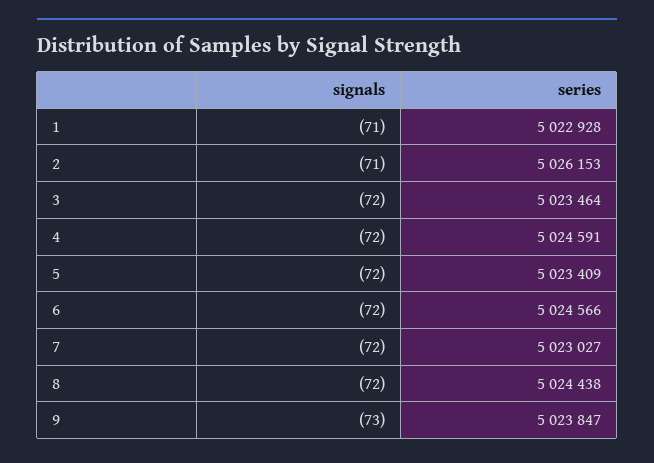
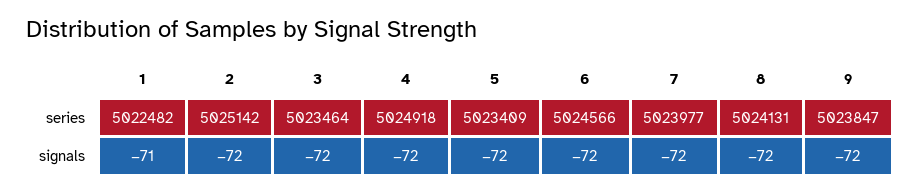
  {
    "signals": {
      "1": -71,
-     "2": -71,
+     "2": -72,
      "3": -72,
      "4": -72,
      "5": -72,
      "6": -72,
      "7": -72,
      "8": -72,
-     "9": -73
+     "9": -72
    },
    "series": {
-     "1": 5022928,
+     "1": 5022482,
-     "2": 5026153,
+     "2": 5025142,
      "3": 5023464,
-     "4": 5024591,
+     "4": 5024918,
      "5": 5023409,
      "6": 5024566,
-     "7": 5023027,
+     "7": 5023977,
-     "8": 5024438,
+     "8": 5024131,
      "9": 5023847
    }
  }

